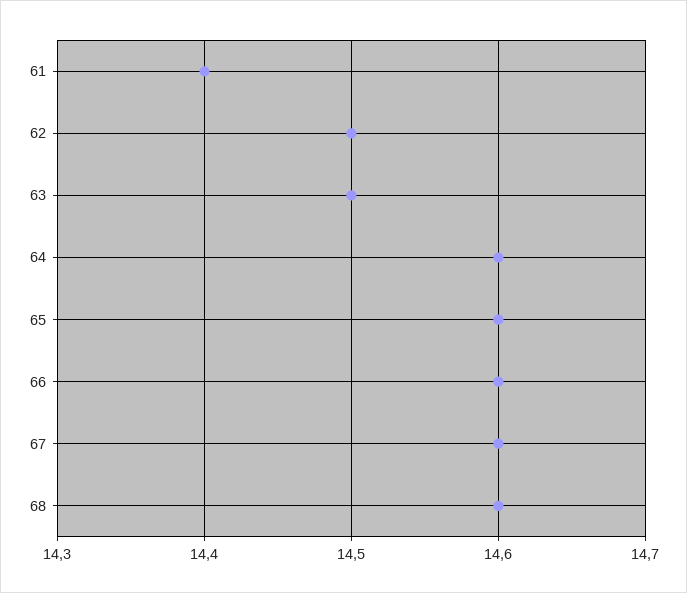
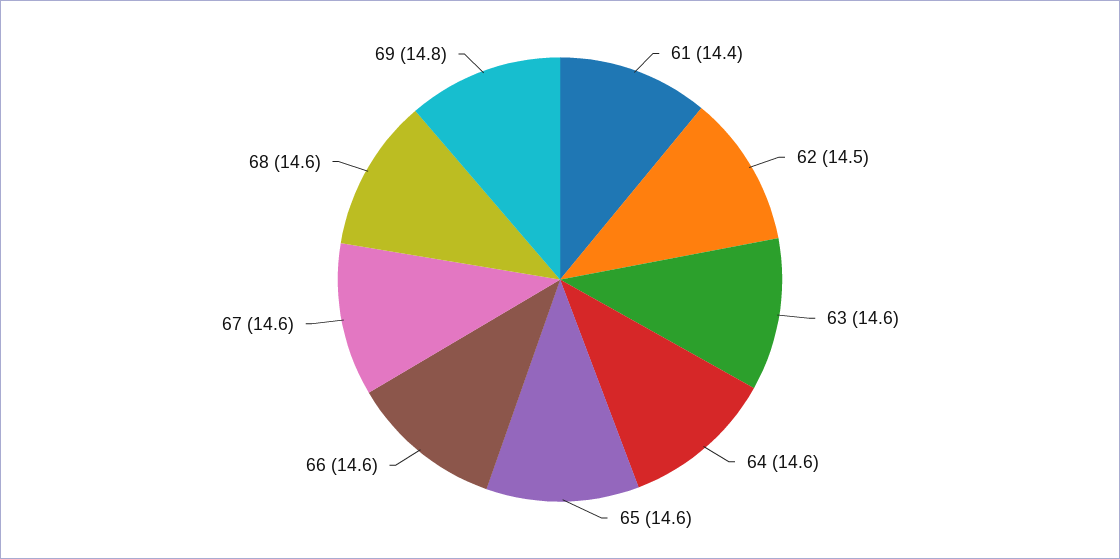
  {
    "61": 14.4,
    "62": 14.5,
-   "63": 14.5,
+   "63": 14.6,
    "64": 14.6,
    "65": 14.6,
    "66": 14.6,
    "67": 14.6,
-   "68": 14.6
+   "68": 14.6,
+   "69": 14.8
  }

